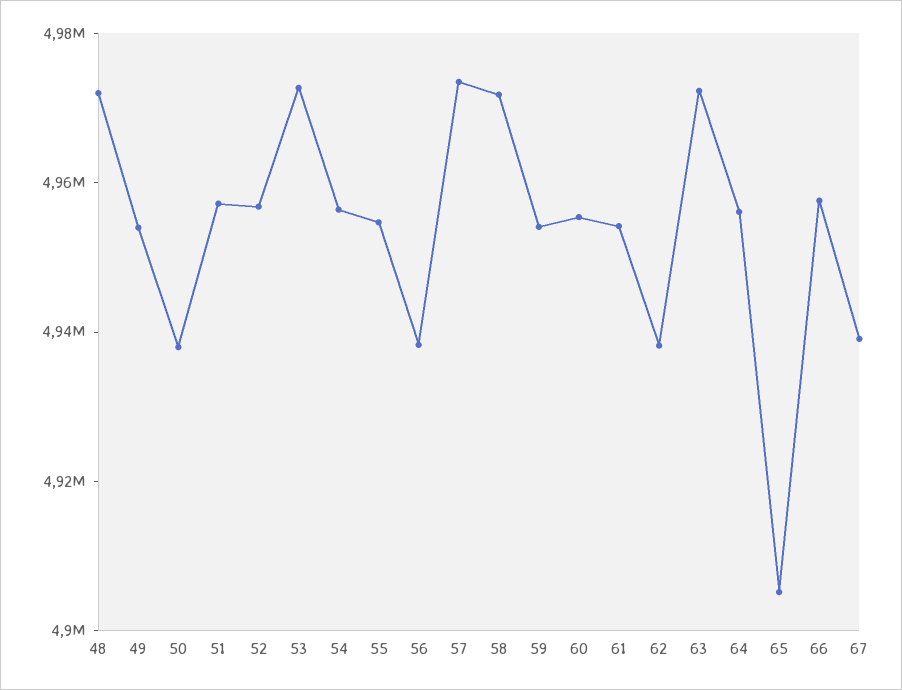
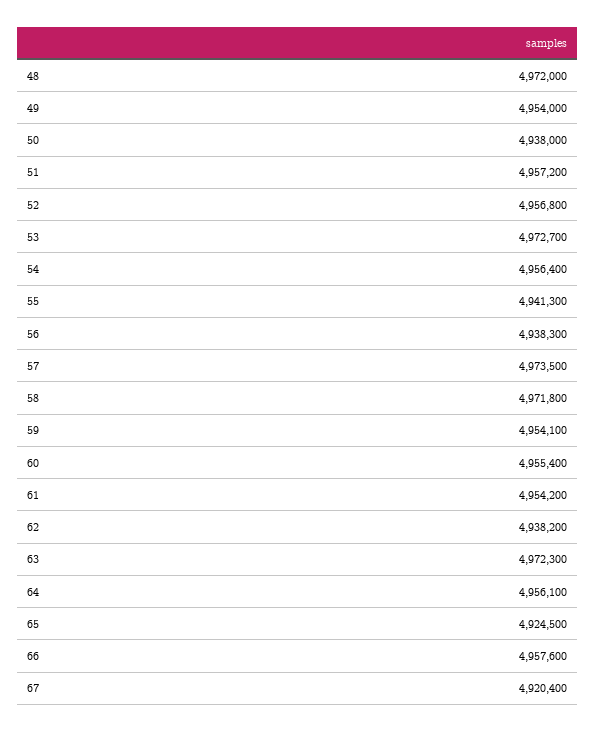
  {
    "48": 4972000,
    "49": 4954000,
    "50": 4938000,
    "51": 4957200,
    "52": 4956800,
    "53": 4972700,
    "54": 4956400,
-   "55": 4955000,
+   "55": 4941300,
    "56": 4938300,
    "57": 4973500,
    "58": 4971800,
    "59": 4954100,
    "60": 4955400,
    "61": 4954200,
    "62": 4938200,
    "63": 4972300,
    "64": 4956100,
-   "65": 4905000,
+   "65": 4924500,
    "66": 4957600,
-   "67": 4940000
+   "67": 4920400
  }

